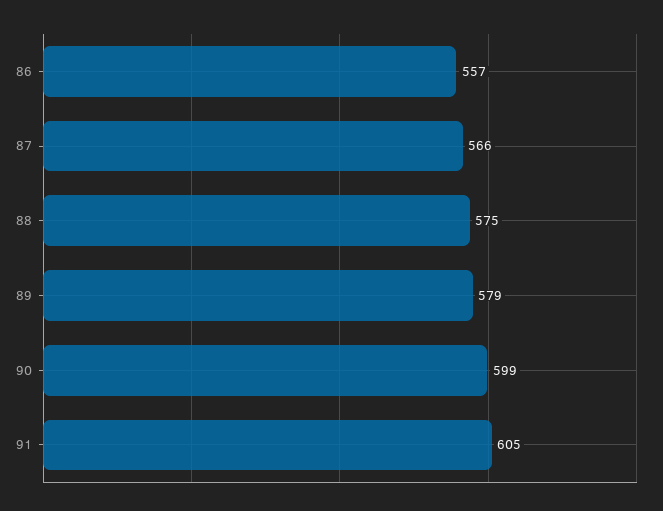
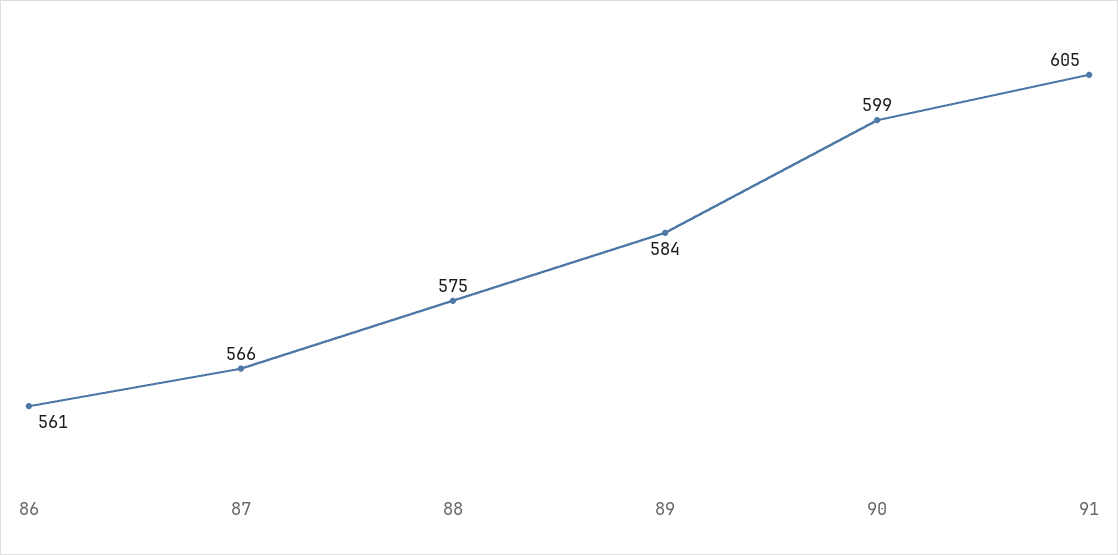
  {
-   "86": 557,
+   "86": 561,
    "87": 566,
    "88": 575,
-   "89": 579,
+   "89": 584,
    "90": 599,
    "91": 605
  }

